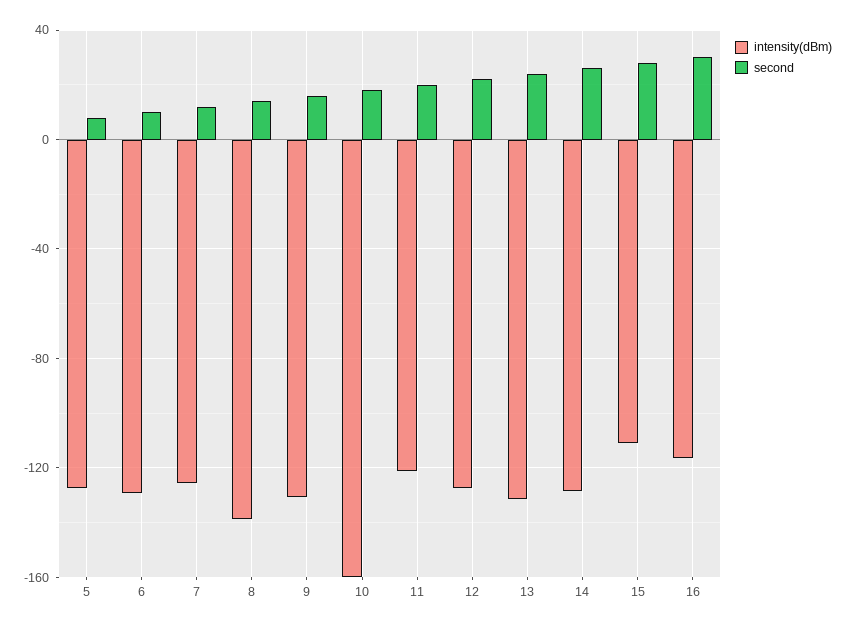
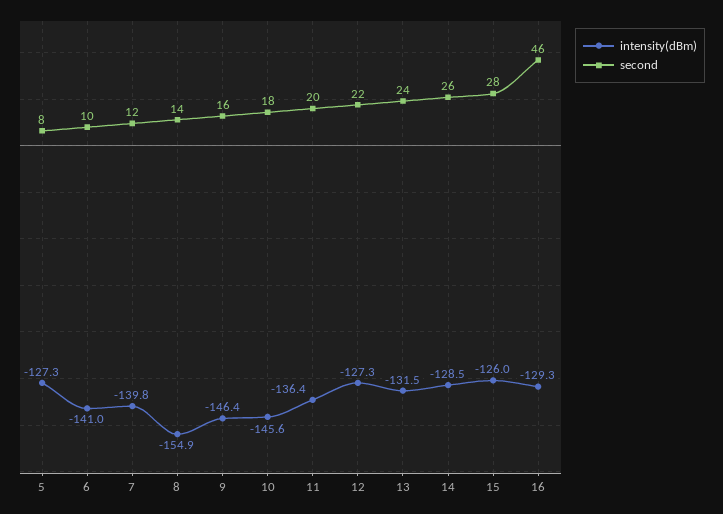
  {
    "intensity(dBm)": {
      "5": -127.3,
-     "6": -130,
+     "6": -141,
-     "7": -125,
+     "7": -139.8,
-     "8": -140,
+     "8": -154.9,
-     "9": -130,
+     "9": -146.4,
-     "10": -160,
+     "10": -145.6,
-     "11": -120,
+     "11": -136.4,
      "12": -127.3,
      "13": -131.5,
      "14": -128.5,
-     "15": -110,
+     "15": -126,
-     "16": -115
+     "16": -129.3
    },
    "second": {
      "5": 8,
      "6": 10,
      "7": 12,
      "8": 14,
      "9": 16,
      "10": 18,
      "11": 20,
      "12": 22,
      "13": 24,
      "14": 26,
      "15": 28,
-     "16": 30
+     "16": 46
    }
  }

